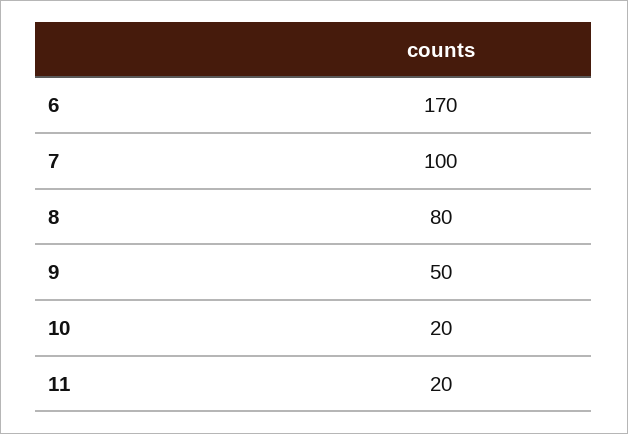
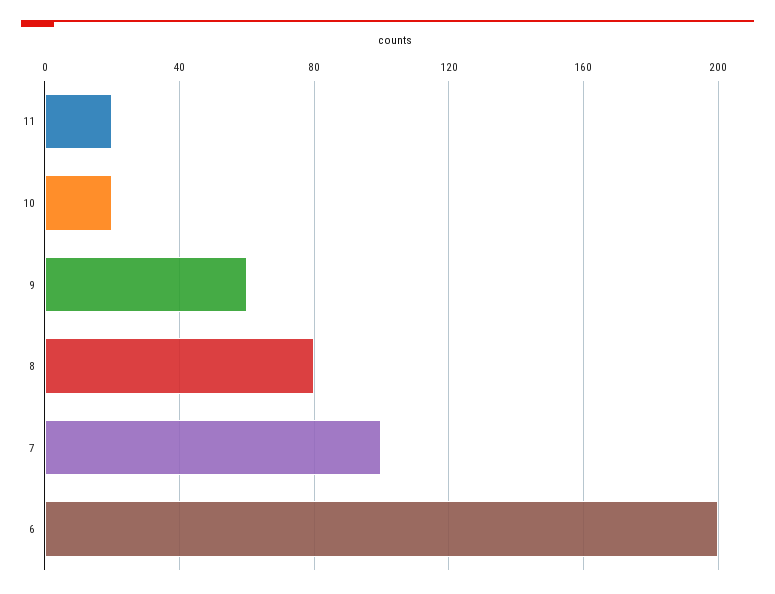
  {
-   "6": 170,
+   "6": 200,
    "7": 100,
    "8": 80,
-   "9": 50,
+   "9": 60,
    "10": 20,
    "11": 20
  }

